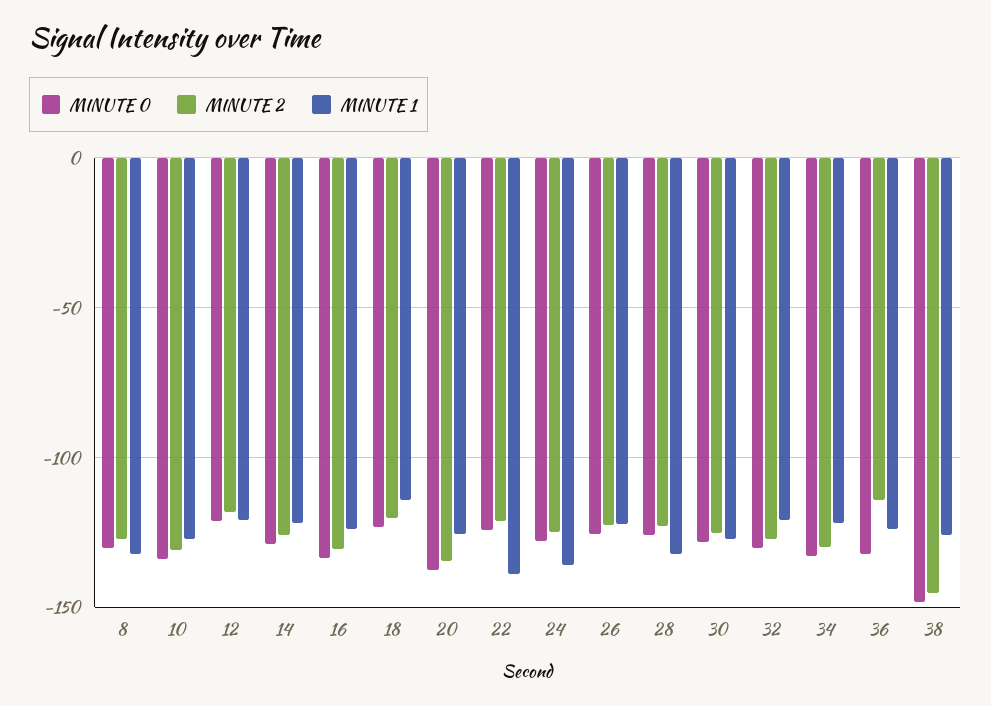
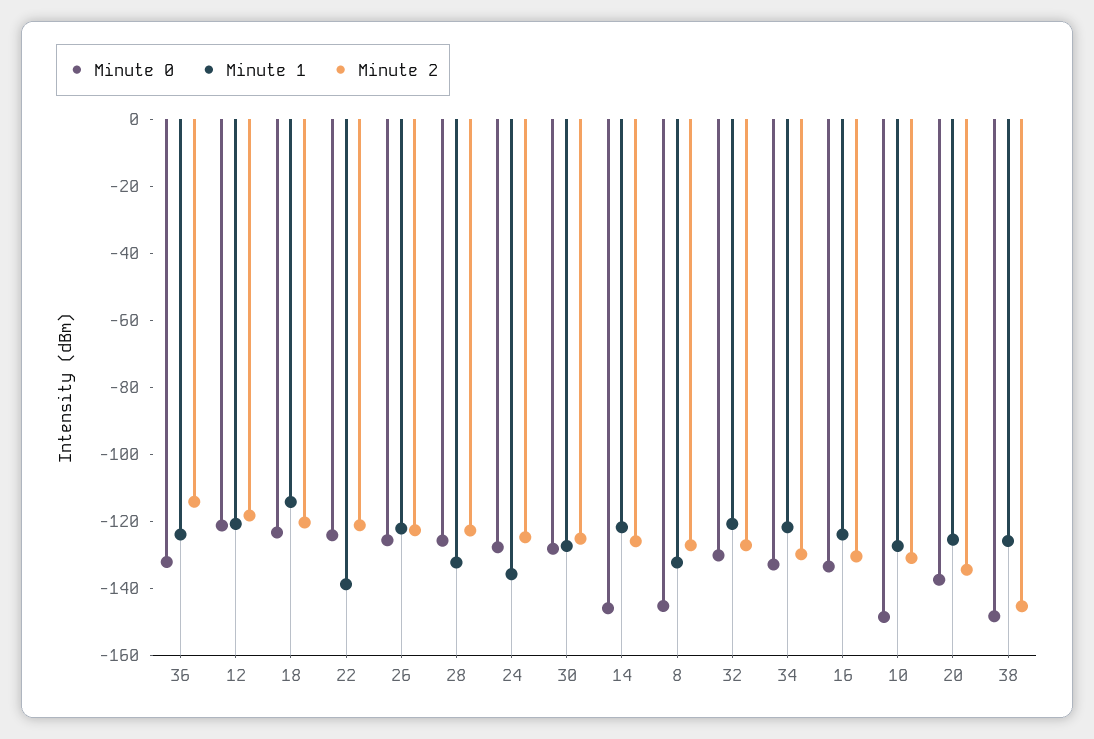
  {
    "MINUTE 0": {
-     "8": -130,
+     "8": -145,
-     "10": -135,
+     "10": -150,
      "12": -120,
-     "14": -130,
+     "14": -145,
      "16": -135,
      "18": -125,
      "20": -140,
      "22": -125,
      "24": -130,
      "26": -125,
      "28": -125,
      "30": -130,
      "32": -130,
      "34": -135,
      "36": -130,
      "38": -150
    },
    "MINUTE 2": {
      "8": -125,
      "10": -130,
      "12": -120,
      "14": -125,
      "16": -130,
      "18": -120,
      "20": -135,
      "22": -120,
      "24": -125,
      "26": -125,
      "28": -125,
      "30": -125,
      "32": -125,
      "34": -130,
      "36": -115,
      "38": -145
    },
    "MINUTE 1": {
      "8": -130,
      "10": -125,
      "12": -120,
      "14": -120,
      "16": -125,
      "18": -115,
      "20": -125,
      "22": -140,
      "24": -135,
      "26": -120,
      "28": -130,
      "30": -125,
      "32": -120,
      "34": -120,
      "36": -125,
      "38": -125
    }
  }

